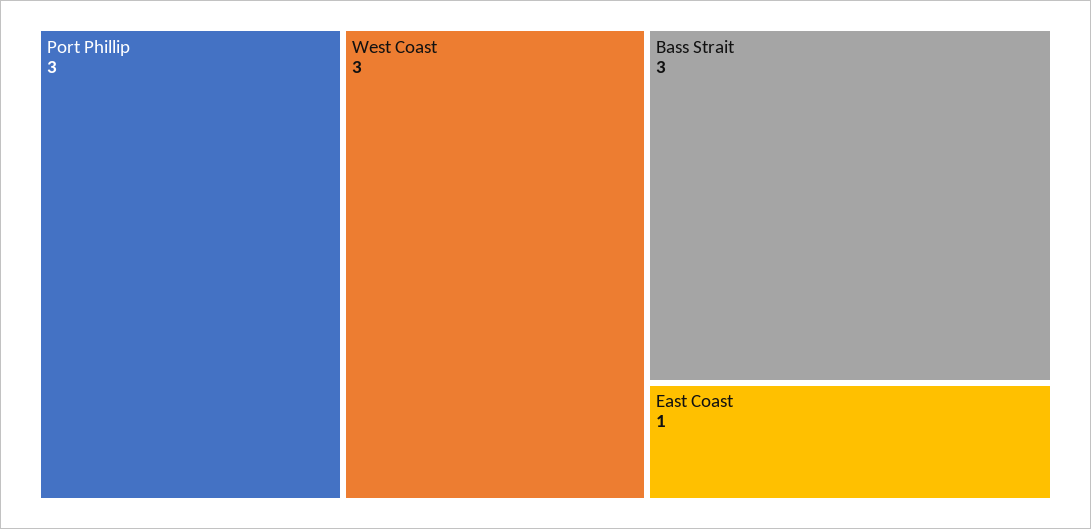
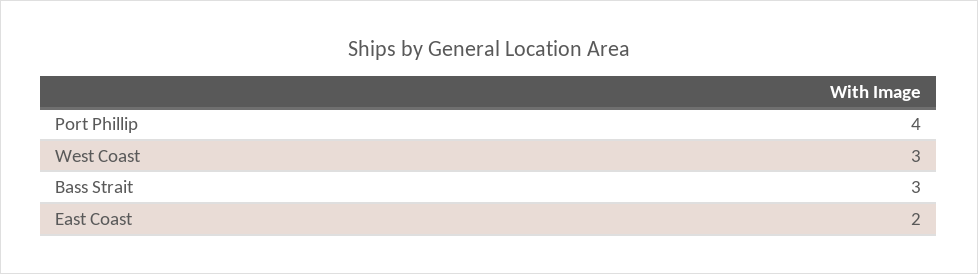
  {
-   "Port Phillip": 3,
+   "Port Phillip": 4,
    "West Coast": 3,
    "Bass Strait": 3,
-   "East Coast": 1
+   "East Coast": 2
  }

